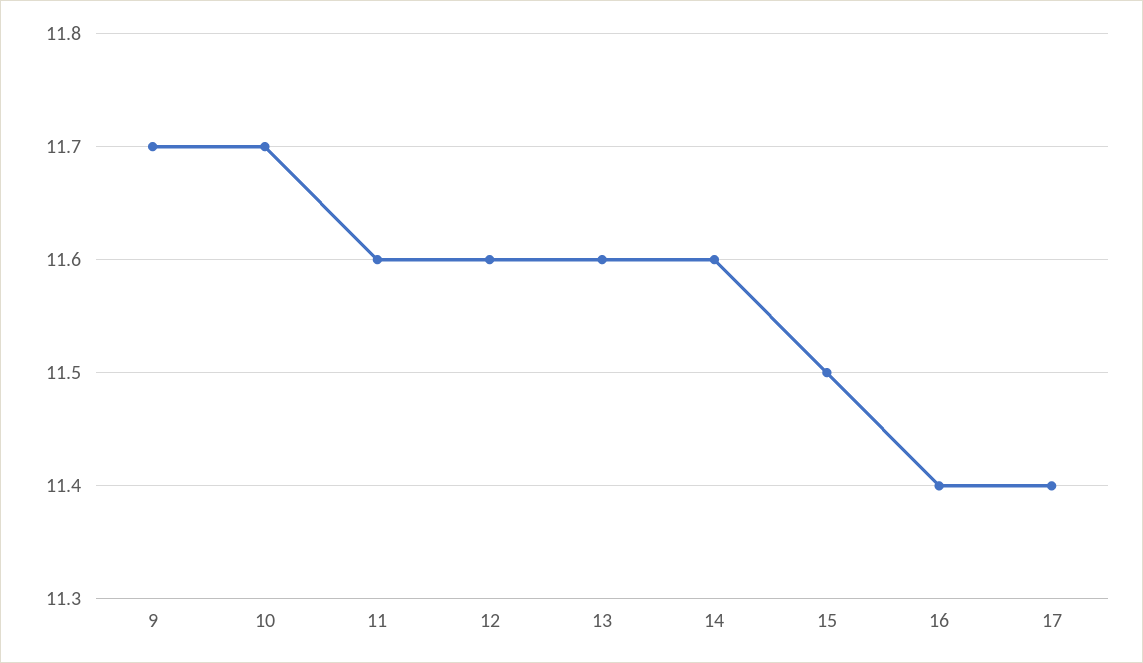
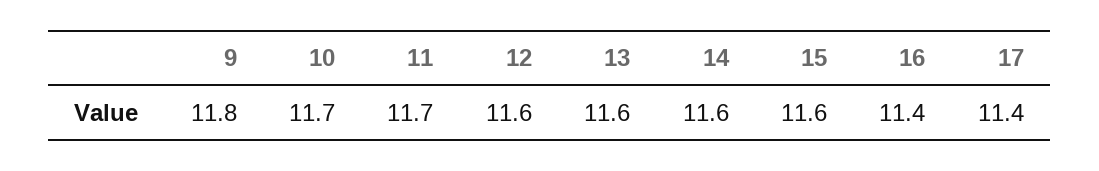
  {
-   "9": 11.7,
+   "9": 11.8,
    "10": 11.7,
-   "11": 11.6,
+   "11": 11.7,
    "12": 11.6,
    "13": 11.6,
    "14": 11.6,
-   "15": 11.5,
+   "15": 11.6,
    "16": 11.4,
    "17": 11.4
  }

